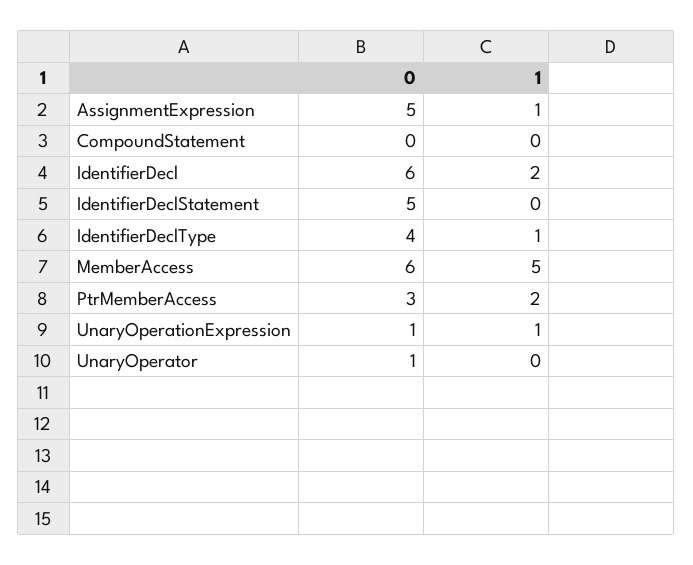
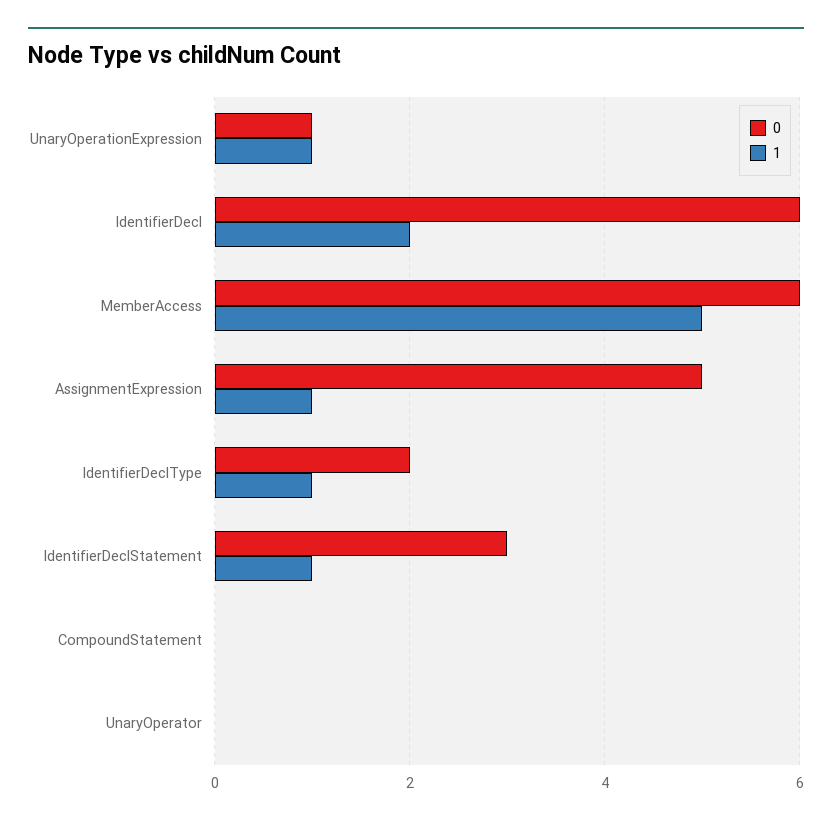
  {
    "0": {
      "AssignmentExpression": 5,
      "CompoundStatement": 0,
      "IdentifierDecl": 6,
-     "IdentifierDeclStatement": 5,
+     "IdentifierDeclStatement": 3,
-     "IdentifierDeclType": 4,
+     "IdentifierDeclType": 2,
      "MemberAccess": 6,
-     "PtrMemberAccess": 3,
      "UnaryOperationExpression": 1,
-     "UnaryOperator": 1
+     "UnaryOperator": 0
    },
    "1": {
      "AssignmentExpression": 1,
      "CompoundStatement": 0,
      "IdentifierDecl": 2,
-     "IdentifierDeclStatement": 0,
+     "IdentifierDeclStatement": 1,
      "IdentifierDeclType": 1,
      "MemberAccess": 5,
-     "PtrMemberAccess": 2,
      "UnaryOperationExpression": 1,
      "UnaryOperator": 0
    }
  }

